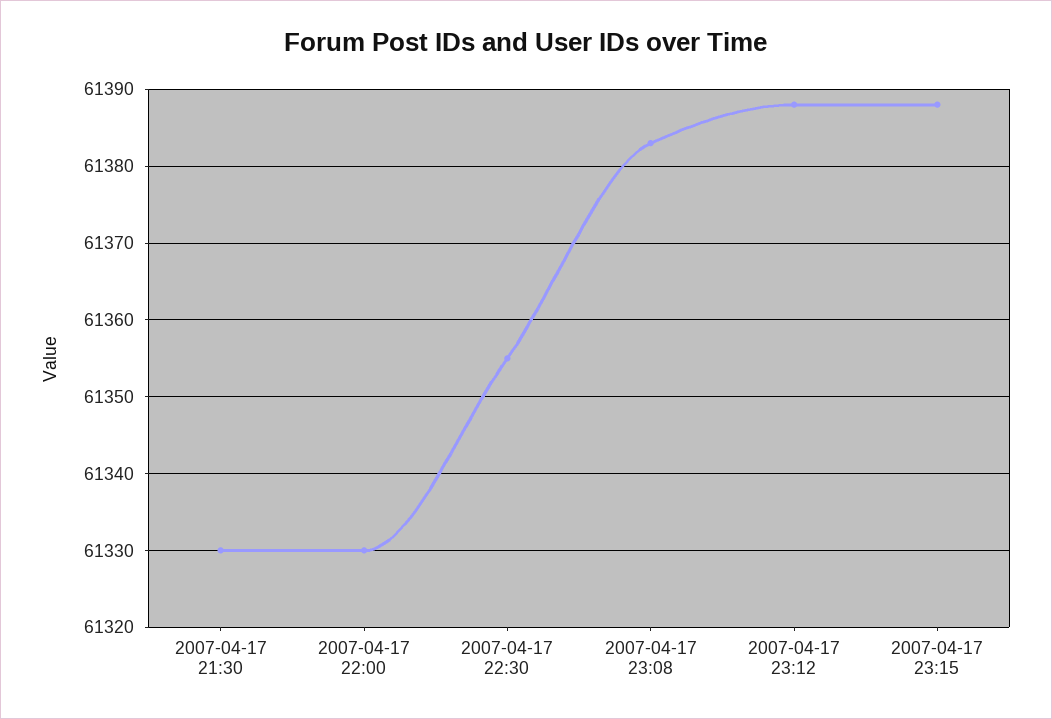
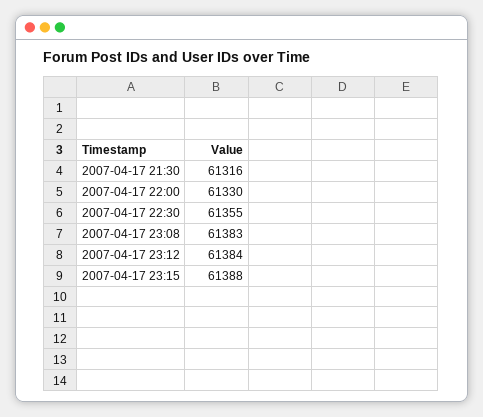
  {
-   "2007-04-17 21:30": 61330,
+   "2007-04-17 21:30": 61316,
    "2007-04-17 22:00": 61330,
    "2007-04-17 22:30": 61355,
    "2007-04-17 23:08": 61383,
-   "2007-04-17 23:12": 61388,
+   "2007-04-17 23:12": 61384,
    "2007-04-17 23:15": 61388
  }

